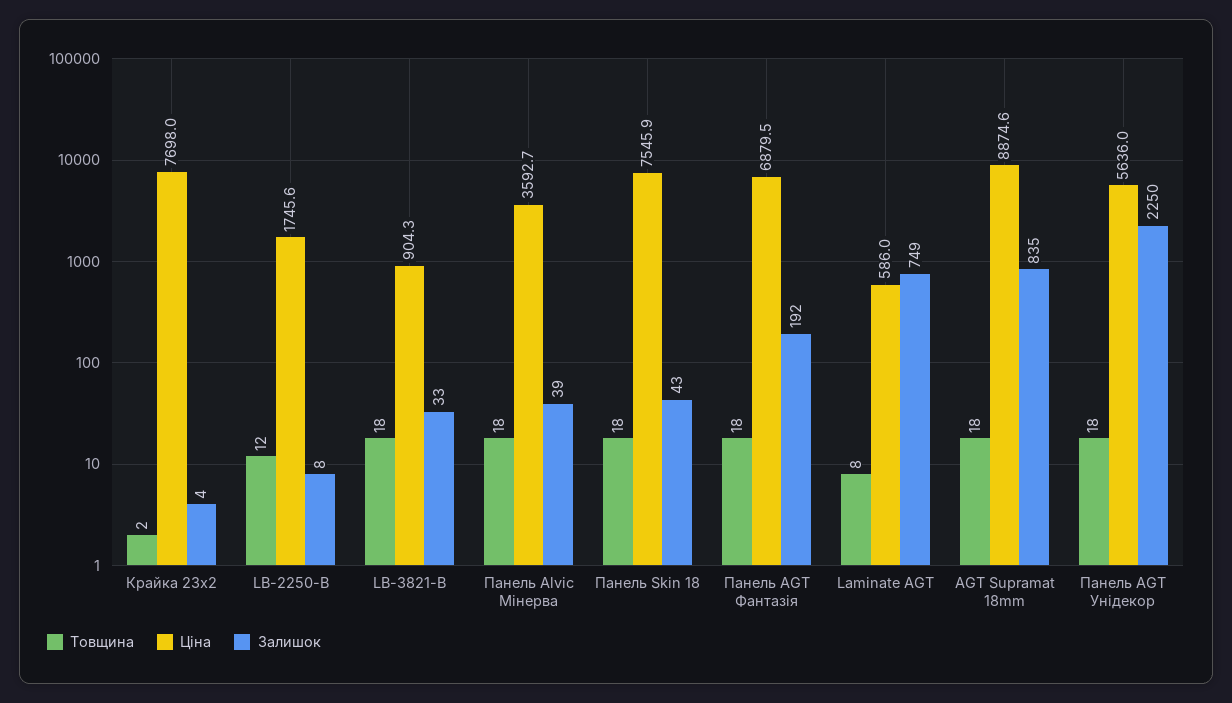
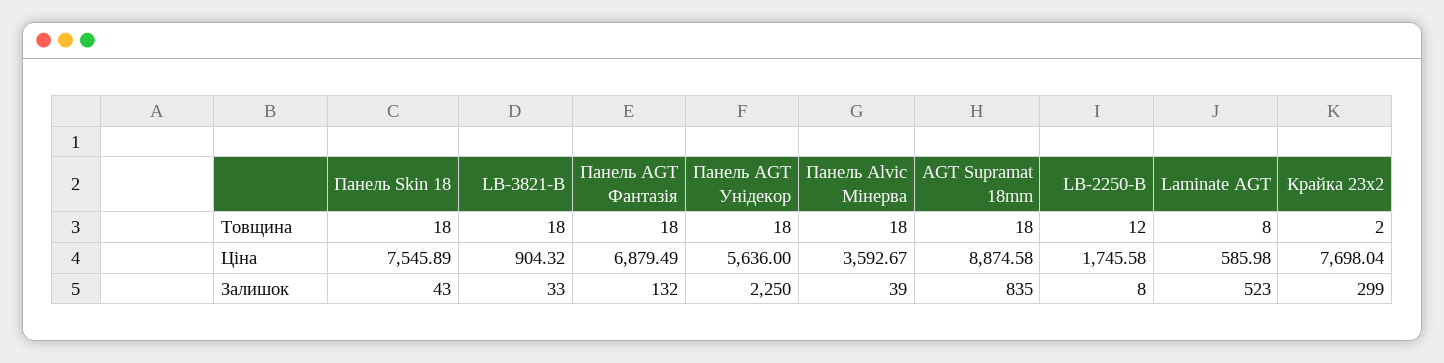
  {
    "Товщина": {
      "Крайка 23x2": 2,
      "LB-2250-В": 12,
      "LB-3821-В": 18,
      "Панель Alvic Мінерва": 18,
      "Панель Skin 18": 18,
      "Панель AGT Фантазія": 18,
      "Laminate AGT": 8,
      "AGT Supramat 18mm": 18,
      "Панель AGT Унідекор": 18
    },
    "Ціна": {
      "Крайка 23x2": 7698.04,
      "LB-2250-В": 1745.58,
      "LB-3821-В": 904.32,
      "Панель Alvic Мінерва": 3592.67,
      "Панель Skin 18": 7545.89,
      "Панель AGT Фантазія": 6879.49,
      "Laminate AGT": 585.98,
      "AGT Supramat 18mm": 8874.58,
      "Панель AGT Унідекор": 5636
    },
    "Залишок": {
-     "Крайка 23x2": 4,
+     "Крайка 23x2": 299,
      "LB-2250-В": 8,
      "LB-3821-В": 33,
      "Панель Alvic Мінерва": 39,
      "Панель Skin 18": 43,
-     "Панель AGT Фантазія": 192,
+     "Панель AGT Фантазія": 132,
-     "Laminate AGT": 749,
+     "Laminate AGT": 523,
      "AGT Supramat 18mm": 835,
      "Панель AGT Унідекор": 2250
    }
  }

